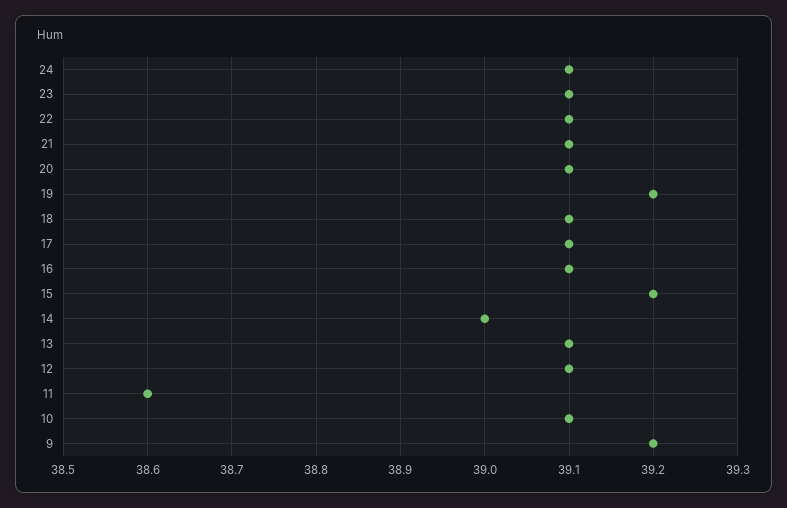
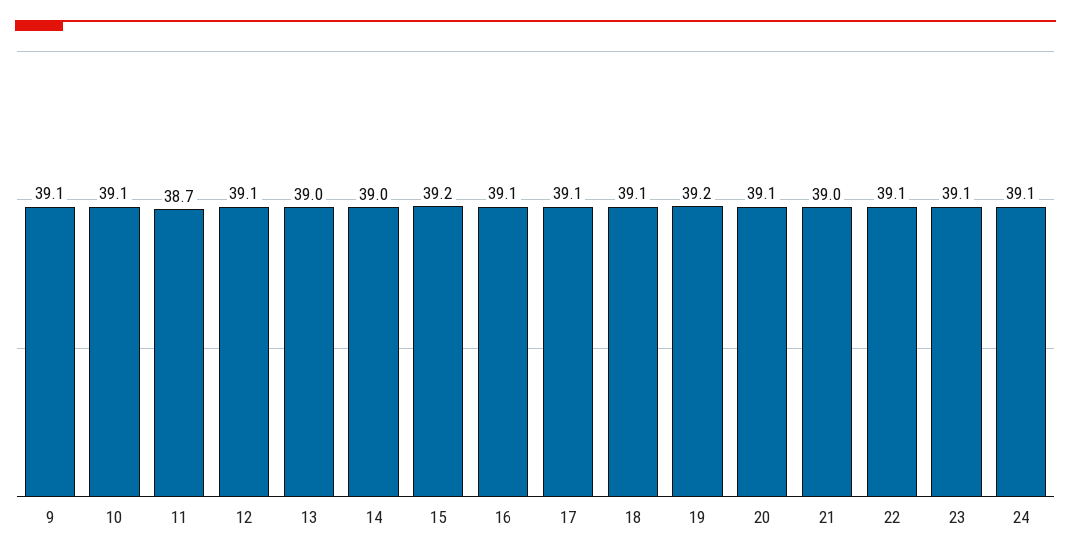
  {
    "24": 39.1,
    "23": 39.1,
    "22": 39.1,
-   "21": 39.1,
+   "21": 39,
    "20": 39.1,
    "19": 39.2,
    "18": 39.1,
    "17": 39.1,
    "16": 39.1,
    "15": 39.2,
    "14": 39,
-   "13": 39.1,
+   "13": 39,
    "12": 39.1,
-   "11": 38.6,
+   "11": 38.7,
    "10": 39.1,
-   "9": 39.2
+   "9": 39.1
  }

